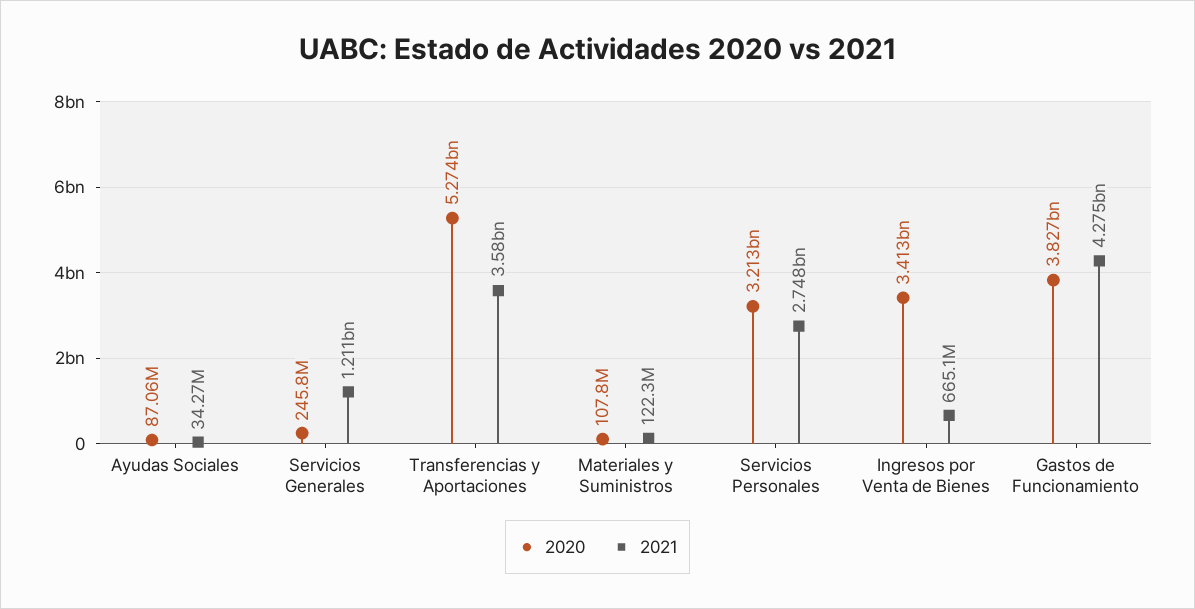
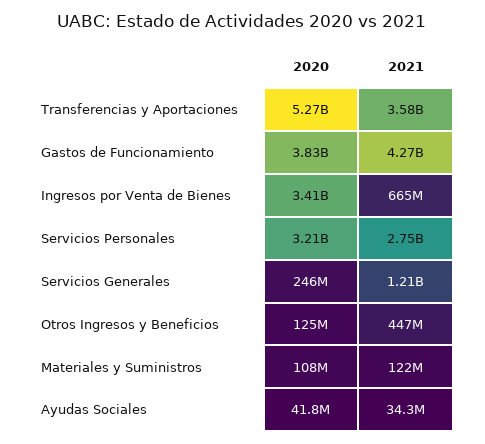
  {
    "2020": {
-     "Ayudas Sociales": 87060000,
+     "Ayudas Sociales": 41800000,
      "Servicios Generales": 245800000,
      "Transferencias y Aportaciones": 5274000000,
      "Materiales y Suministros": 107800000,
      "Servicios Personales": 3213000000,
      "Ingresos por Venta de Bienes": 3413000000,
-     "Gastos de Funcionamiento": 3827000000
+     "Gastos de Funcionamiento": 3827000000,
+     "Otros Ingresos y Beneficios": 125000000
    },
    "2021": {
      "Ayudas Sociales": 34270000,
      "Servicios Generales": 1211000000,
      "Transferencias y Aportaciones": 3580000000,
      "Materiales y Suministros": 122300000,
      "Servicios Personales": 2748000000,
      "Ingresos por Venta de Bienes": 665100000,
-     "Gastos de Funcionamiento": 4275000000
+     "Gastos de Funcionamiento": 4275000000,
+     "Otros Ingresos y Beneficios": 447000000
    }
  }

